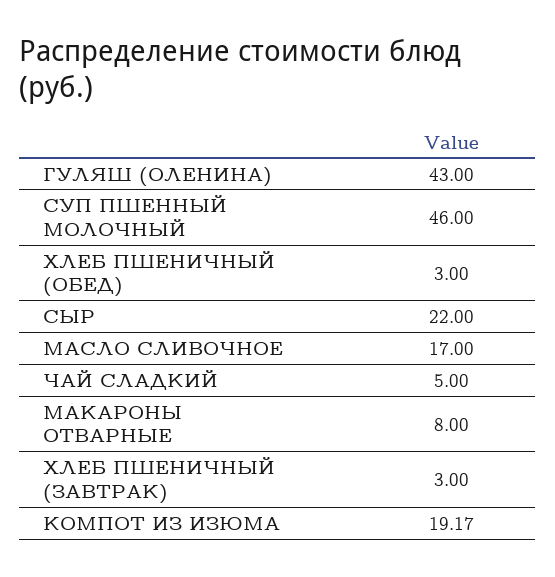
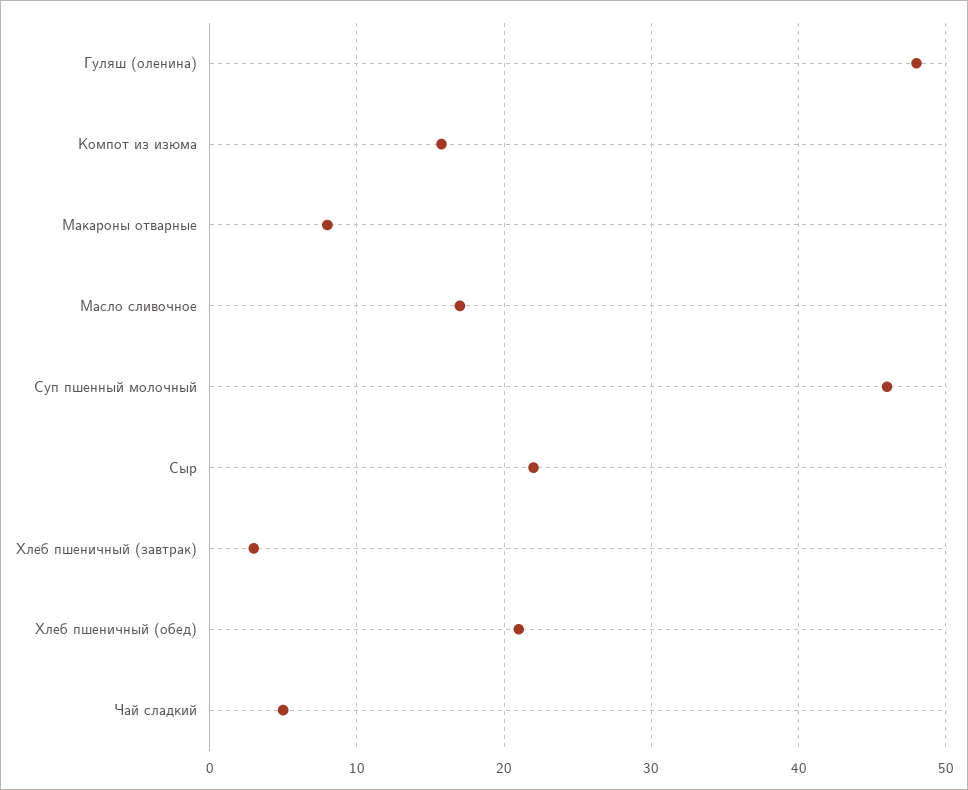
  {
-   "ГУЛЯШ (ОЛЕНИНА)": 43,
+   "ГУЛЯШ (ОЛЕНИНА)": 48,
    "СУП ПШЕННЫЙ МОЛОЧНЫЙ": 46,
-   "ХЛЕБ ПШЕНИЧНЫЙ (ОБЕД)": 3,
+   "ХЛЕБ ПШЕНИЧНЫЙ (ОБЕД)": 21,
    "СЫР": 22,
    "МАСЛО СЛИВОЧНОЕ": 17,
    "ЧАЙ СЛАДКИЙ": 5,
    "МАКАРОНЫ ОТВАРНЫЕ": 8,
    "ХЛЕБ ПШЕНИЧНЫЙ (ЗАВТРАК)": 3,
-   "КОМПОТ ИЗ ИЗЮМА": 19.17
+   "КОМПОТ ИЗ ИЗЮМА": 16
  }

